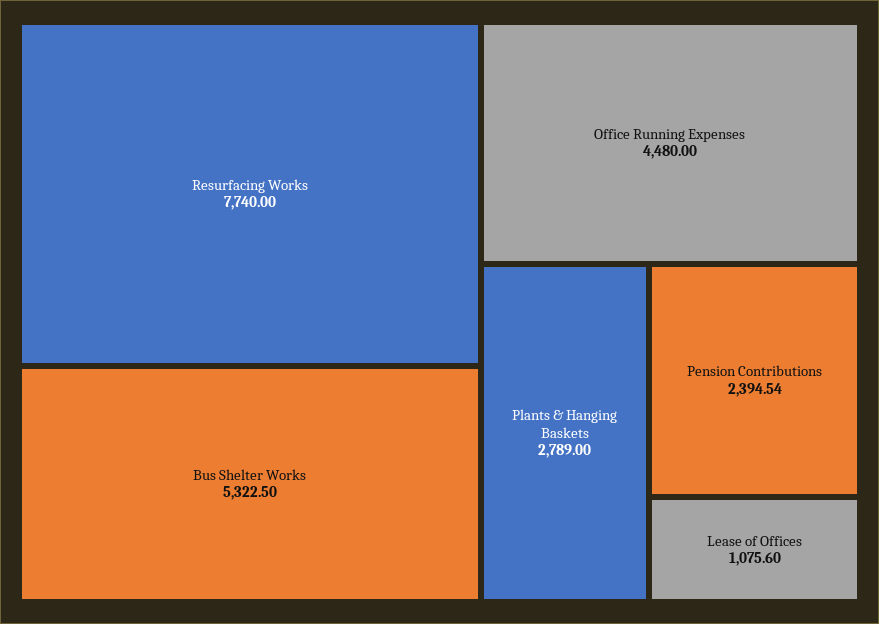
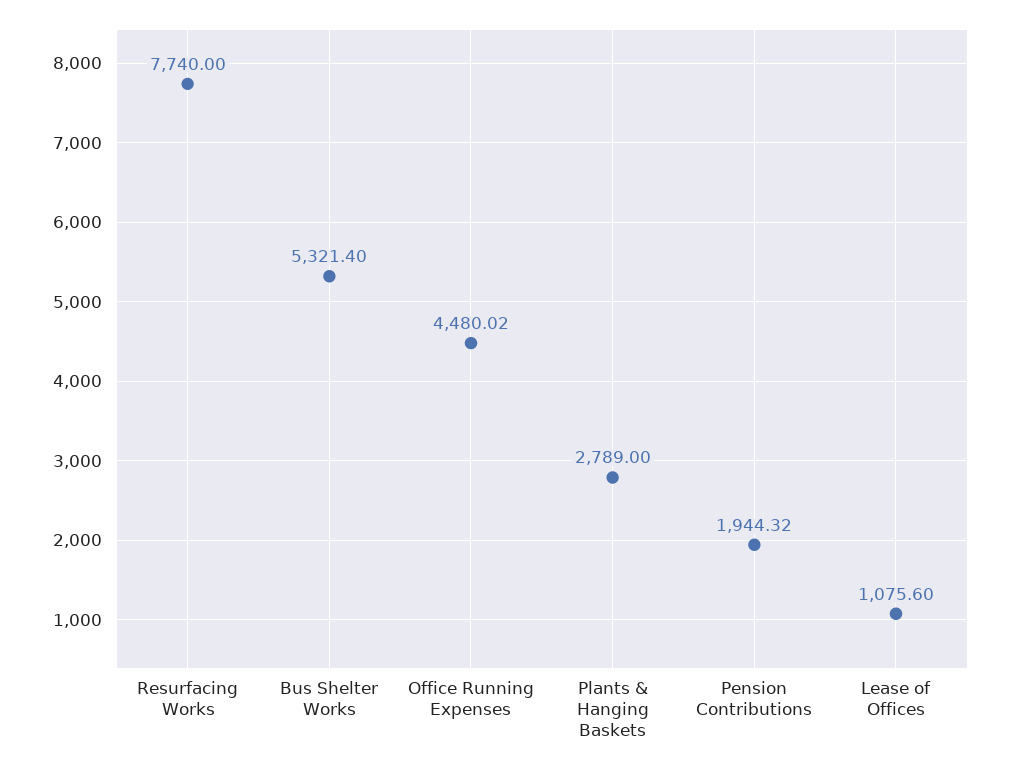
  {
    "Resurfacing Works": 7740,
-   "Bus Shelter Works": 5322.5,
+   "Bus Shelter Works": 5321.4,
-   "Office Running Expenses": 4480,
+   "Office Running Expenses": 4480.02,
    "Plants & Hanging Baskets": 2789,
-   "Pension Contributions": 2394.54,
+   "Pension Contributions": 1944.32,
    "Lease of Offices": 1075.6
  }

